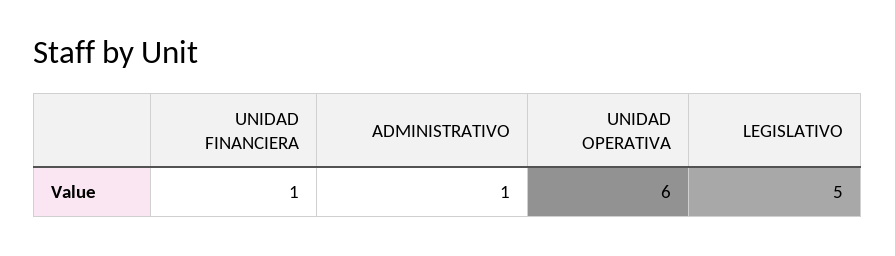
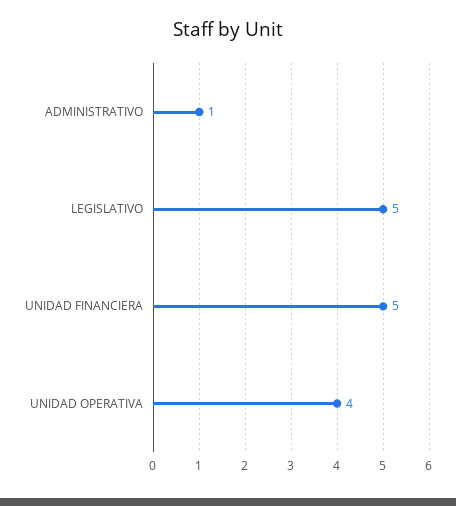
  {
-   "UNIDAD FINANCIERA": 1,
+   "UNIDAD FINANCIERA": 5,
    "ADMINISTRATIVO": 1,
-   "UNIDAD OPERATIVA": 6,
+   "UNIDAD OPERATIVA": 4,
    "LEGISLATIVO": 5
  }

